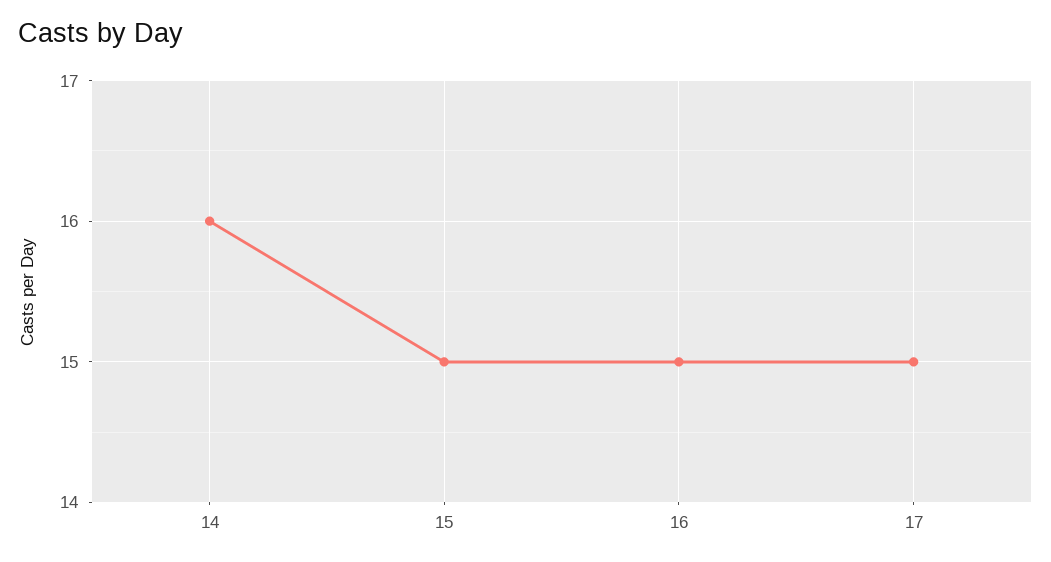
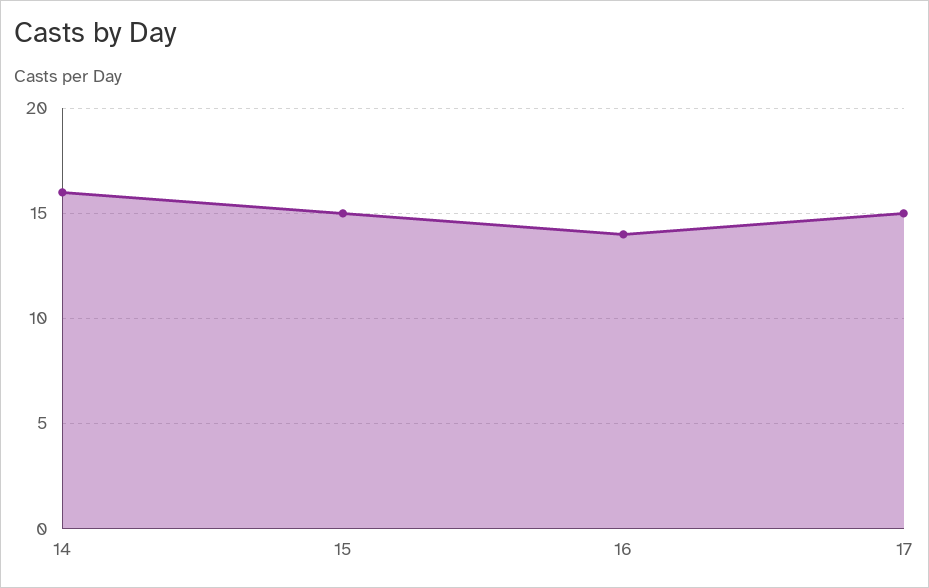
  {
    "14": 16,
    "15": 15,
-   "16": 15,
+   "16": 14,
    "17": 15
  }

